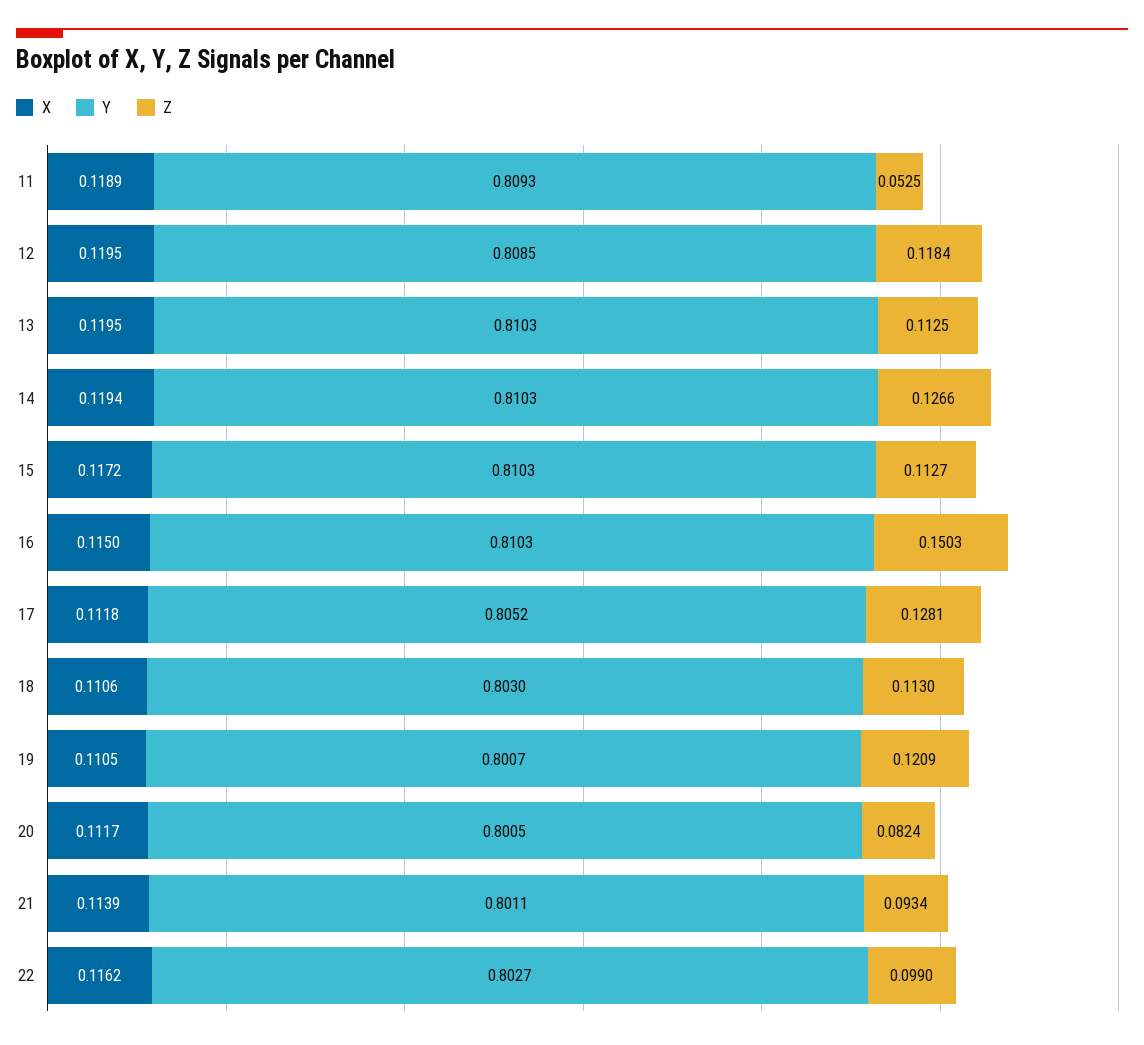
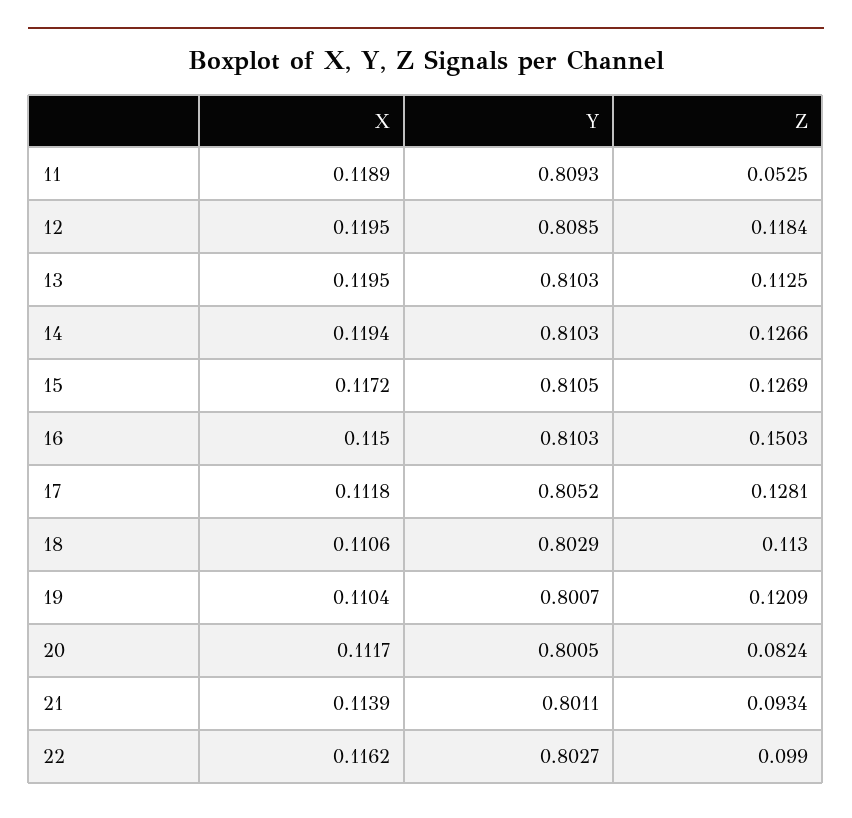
  {
    "X": {
      "11": 0.1189,
      "12": 0.1195,
      "13": 0.1195,
      "14": 0.1194,
      "15": 0.1172,
      "16": 0.115,
      "17": 0.1118,
      "18": 0.1106,
-     "19": 0.1105,
+     "19": 0.1104,
      "20": 0.1117,
      "21": 0.1139,
      "22": 0.1162
    },
    "Y": {
      "11": 0.8093,
      "12": 0.8085,
      "13": 0.8103,
      "14": 0.8103,
-     "15": 0.8103,
+     "15": 0.8105,
      "16": 0.8103,
      "17": 0.8052,
-     "18": 0.803,
+     "18": 0.8029,
      "19": 0.8007,
      "20": 0.8005,
      "21": 0.8011,
      "22": 0.8027
    },
    "Z": {
      "11": 0.0525,
      "12": 0.1184,
      "13": 0.1125,
      "14": 0.1266,
-     "15": 0.1127,
+     "15": 0.1269,
      "16": 0.1503,
      "17": 0.1281,
      "18": 0.113,
      "19": 0.1209,
      "20": 0.0824,
      "21": 0.0934,
      "22": 0.099
    }
  }

